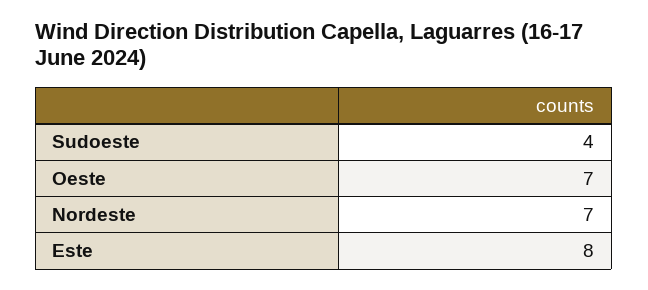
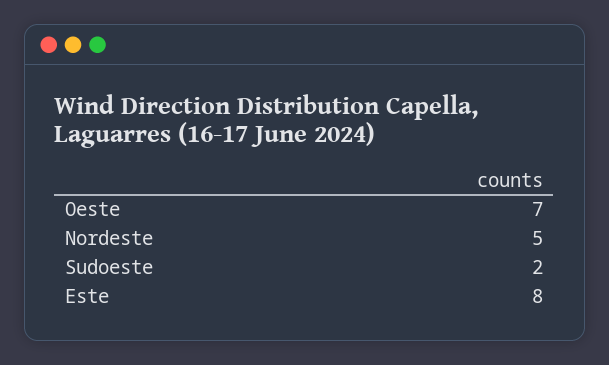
  {
-   "Sudoeste": 4,
+   "Sudoeste": 2,
    "Oeste": 7,
-   "Nordeste": 7,
+   "Nordeste": 5,
    "Este": 8
  }

